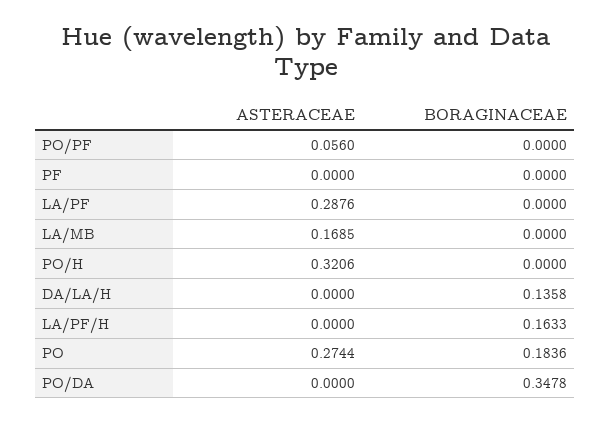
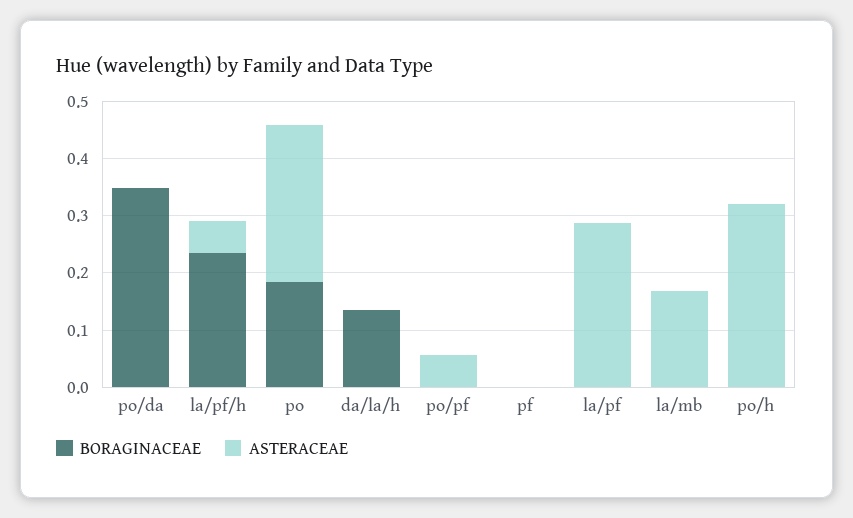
  {
    "ASTERACEAE": {
      "PO/PF": 0.056,
      "PF": 0,
      "LA/PF": 0.2876,
      "LA/MB": 0.1685,
      "PO/H": 0.3206,
      "DA/LA/H": 0,
-     "LA/PF/H": 0,
+     "LA/PF/H": 0.06,
      "PO": 0.2744,
      "PO/DA": 0
    },
    "BORAGINACEAE": {
      "PO/PF": 0,
      "PF": 0,
      "LA/PF": 0,
      "LA/MB": 0,
      "PO/H": 0,
      "DA/LA/H": 0.1358,
-     "LA/PF/H": 0.1633,
+     "LA/PF/H": 0.24,
      "PO": 0.1836,
      "PO/DA": 0.3478
    }
  }

